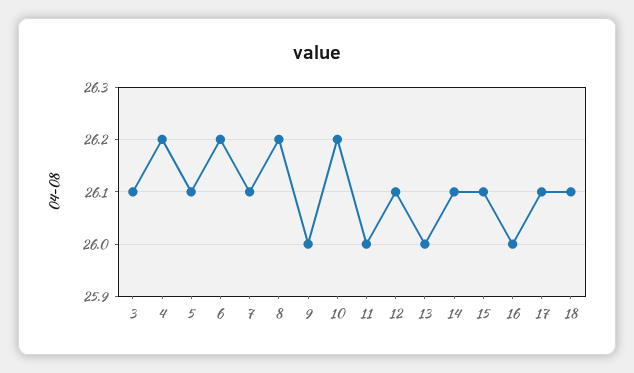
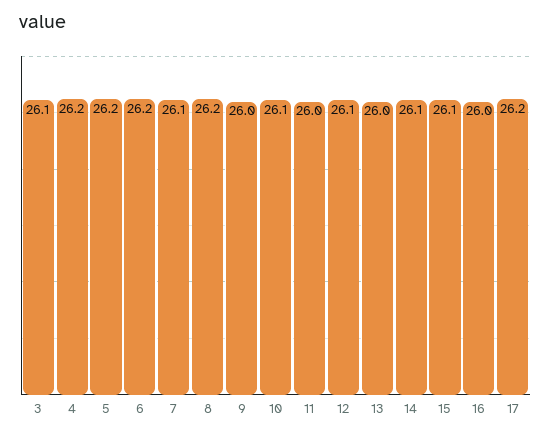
  {
    "3": 26.1,
    "4": 26.2,
-   "5": 26.1,
+   "5": 26.2,
    "6": 26.2,
    "7": 26.1,
    "8": 26.2,
    "9": 26,
-   "10": 26.2,
+   "10": 26.1,
    "11": 26,
    "12": 26.1,
    "13": 26,
    "14": 26.1,
    "15": 26.1,
    "16": 26,
-   "17": 26.1,
+   "17": 26.2
-   "18": 26.1
  }

